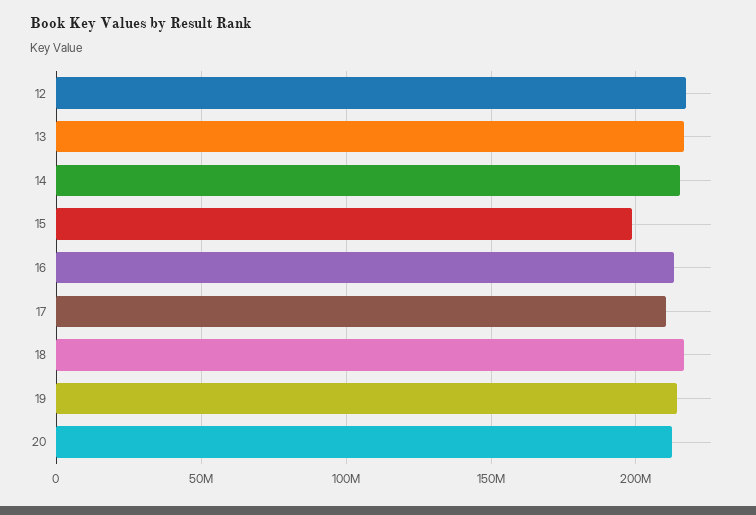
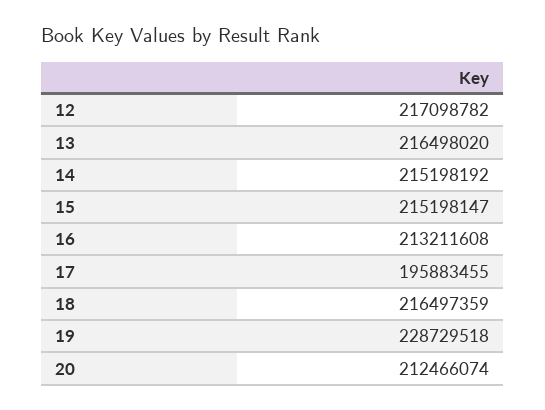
  {
    "12": 217098782,
    "13": 216498020,
    "14": 215198192,
-   "15": 200000000,
+   "15": 215198147,
    "16": 213211608,
-   "17": 210000000,
+   "17": 195883455,
    "18": 216497359,
-   "19": 215000000,
+   "19": 228729518,
    "20": 212466074
  }

